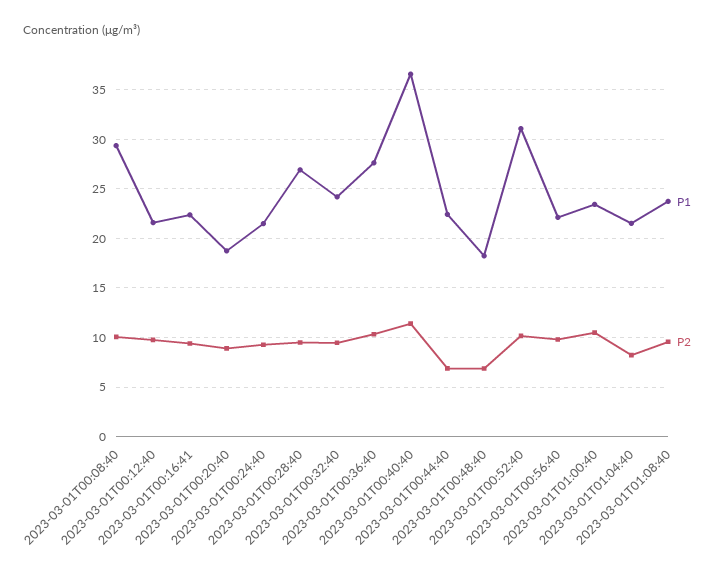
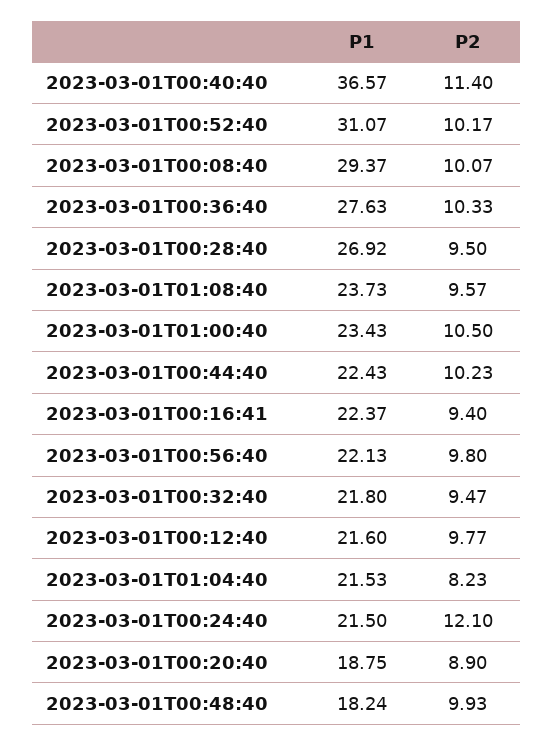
  {
    "P1": {
      "2023-03-01T00:08:40": 29.37,
      "2023-03-01T00:12:40": 21.6,
      "2023-03-01T00:16:41": 22.37,
      "2023-03-01T00:20:40": 18.75,
      "2023-03-01T00:24:40": 21.5,
      "2023-03-01T00:28:40": 26.92,
-     "2023-03-01T00:32:40": 24,
+     "2023-03-01T00:32:40": 21.8,
      "2023-03-01T00:36:40": 27.63,
      "2023-03-01T00:40:40": 36.57,
      "2023-03-01T00:44:40": 22.43,
      "2023-03-01T00:48:40": 18.24,
      "2023-03-01T00:52:40": 31.07,
      "2023-03-01T00:56:40": 22.13,
      "2023-03-01T01:00:40": 23.43,
      "2023-03-01T01:04:40": 21.53,
      "2023-03-01T01:08:40": 23.73
    },
    "P2": {
      "2023-03-01T00:08:40": 10.07,
      "2023-03-01T00:12:40": 9.77,
      "2023-03-01T00:16:41": 9.4,
      "2023-03-01T00:20:40": 8.9,
-     "2023-03-01T00:24:40": 9,
+     "2023-03-01T00:24:40": 12.1,
      "2023-03-01T00:28:40": 9.5,
      "2023-03-01T00:32:40": 9.47,
      "2023-03-01T00:36:40": 10.33,
      "2023-03-01T00:40:40": 11.4,
-     "2023-03-01T00:44:40": 7,
+     "2023-03-01T00:44:40": 10.23,
-     "2023-03-01T00:48:40": 7,
+     "2023-03-01T00:48:40": 9.93,
      "2023-03-01T00:52:40": 10.17,
      "2023-03-01T00:56:40": 9.8,
      "2023-03-01T01:00:40": 10.5,
      "2023-03-01T01:04:40": 8.23,
      "2023-03-01T01:08:40": 9.57
    }
  }

